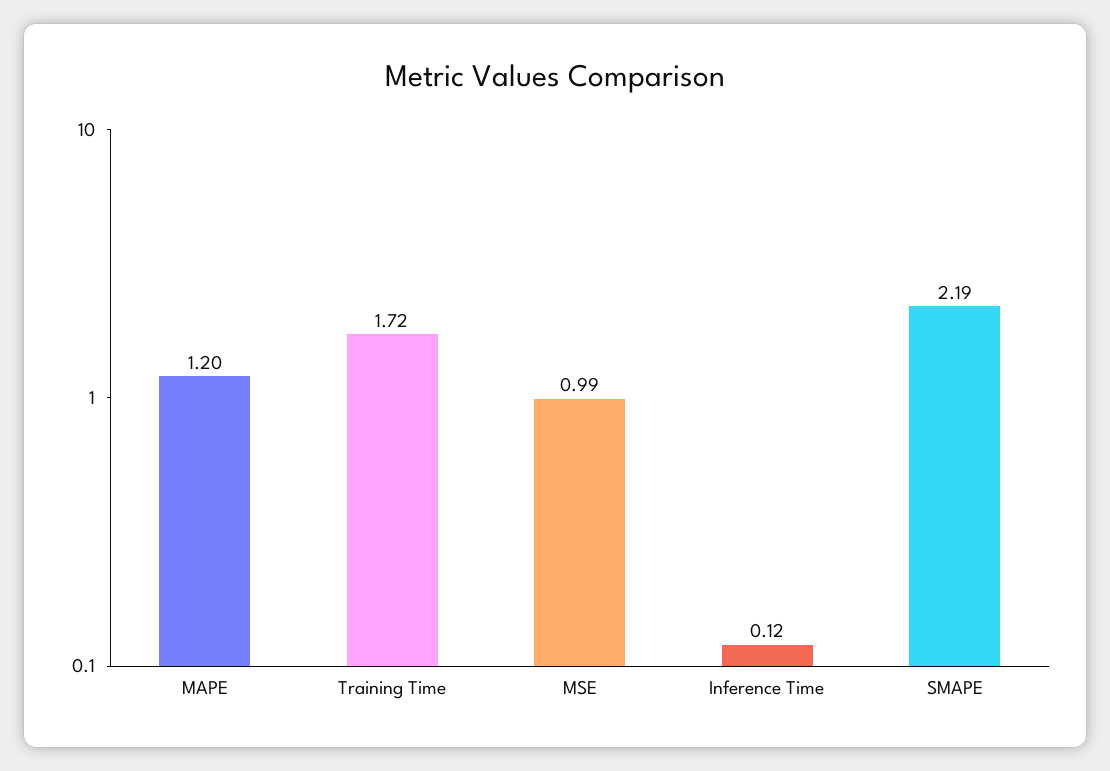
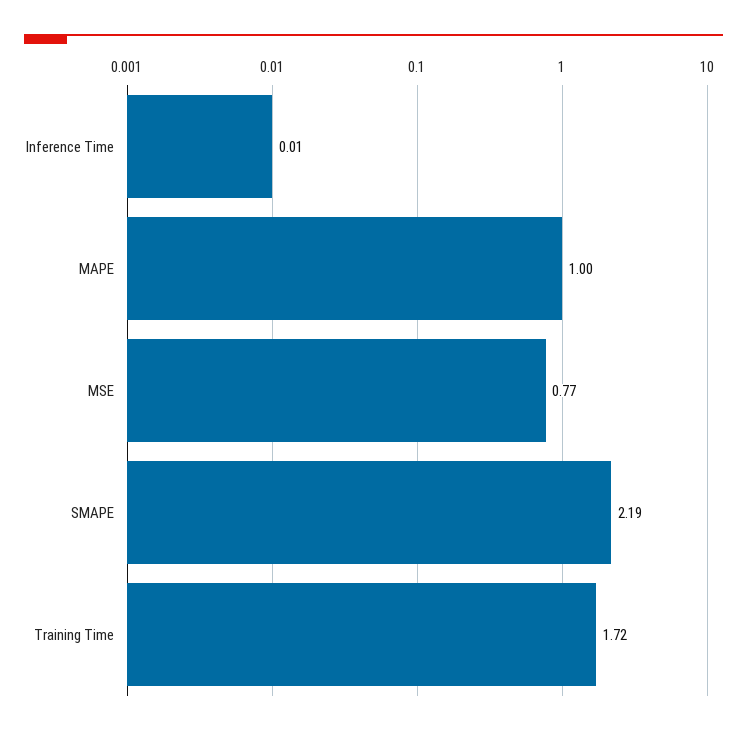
  {
-   "MAPE": 1.2,
+   "MAPE": 1,
    "Training Time": 1.72,
-   "MSE": 0.99,
+   "MSE": 0.77,
-   "Inference Time": 0.12,
+   "Inference Time": 0.01,
    "SMAPE": 2.19
  }

